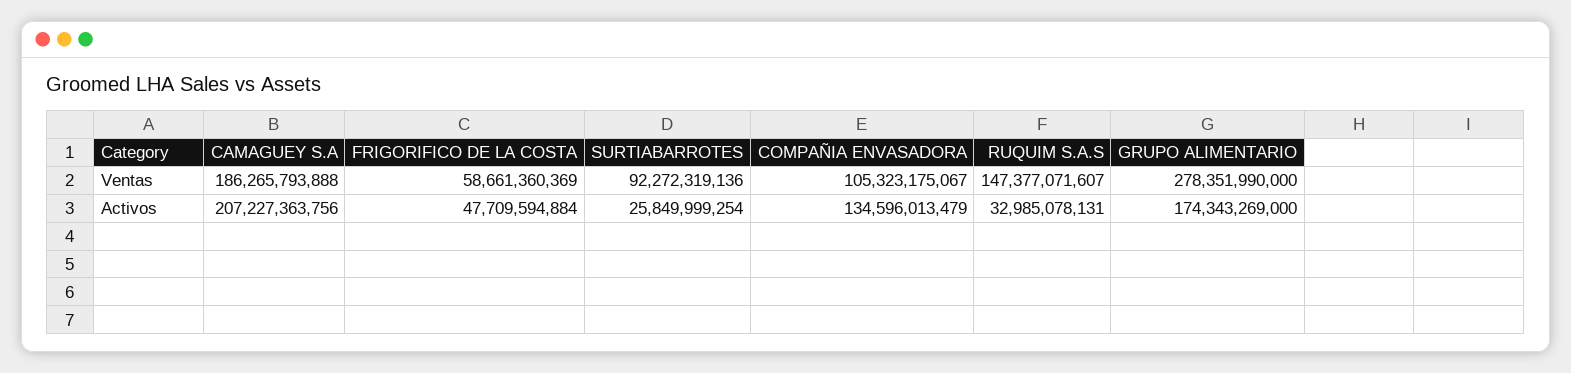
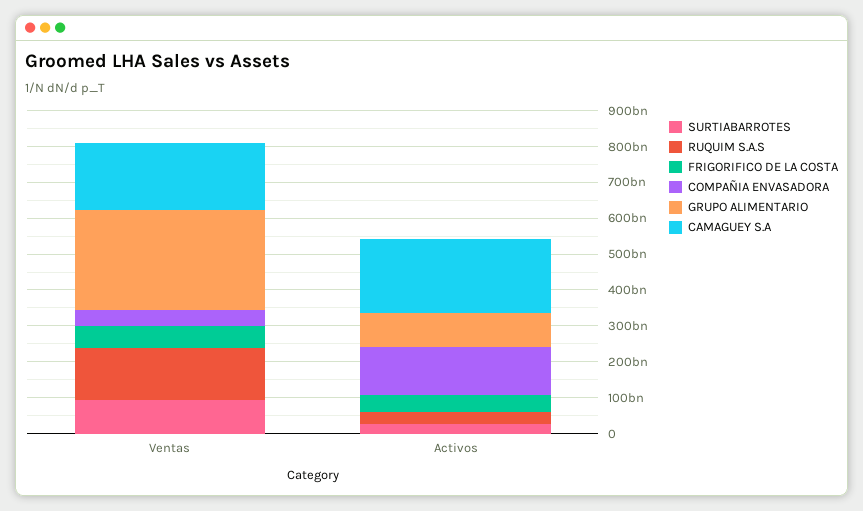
  {
    "CAMAGUEY S.A": {
      "Ventas": 186265793888,
      "Activos": 207227363756
    },
    "FRIGORIFICO DE LA COSTA": {
      "Ventas": 58661360369,
      "Activos": 47709594884
    },
    "SURTIABARROTES": {
      "Ventas": 92272319136,
      "Activos": 25849999254
    },
    "COMPAÑIA ENVASADORA": {
-     "Ventas": 105323175067,
+     "Ventas": 50000000000,
      "Activos": 134596013479
    },
    "RUQUIM S.A.S": {
      "Ventas": 147377071607,
      "Activos": 32985078131
    },
    "GRUPO ALIMENTARIO": {
      "Ventas": 278351990000,
-     "Activos": 174343269000
+     "Activos": 100000000000
    }
  }

